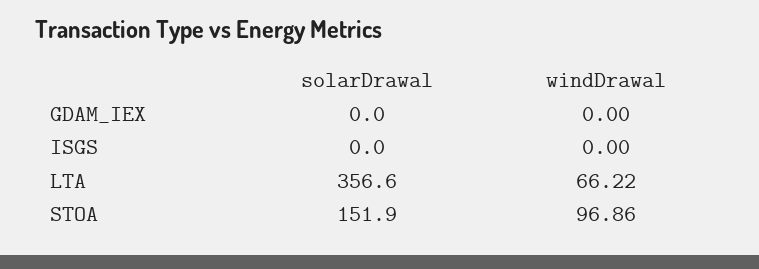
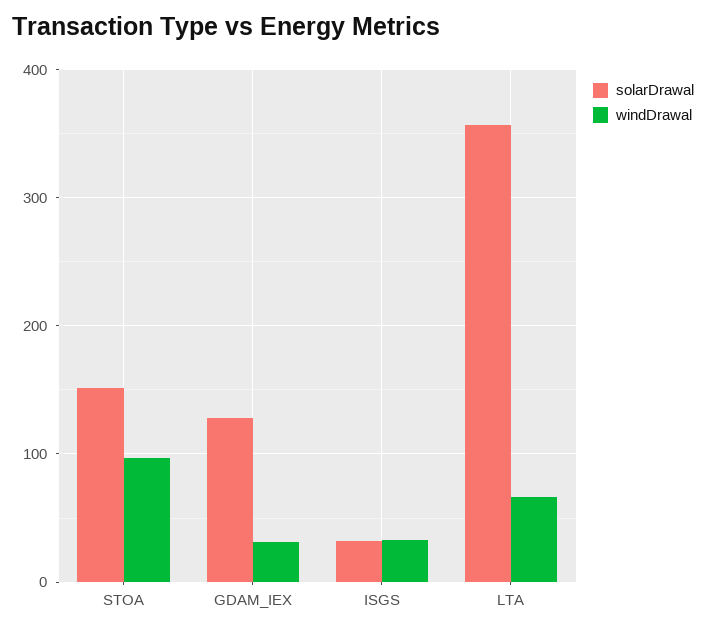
  {
    "solarDrawal": {
-     "GDAM_IEX": 0,
+     "GDAM_IEX": 130,
-     "ISGS": 0,
+     "ISGS": 30,
      "LTA": 356.6,
      "STOA": 151.9
    },
    "windDrawal": {
-     "GDAM_IEX": 0,
+     "GDAM_IEX": 30,
-     "ISGS": 0,
+     "ISGS": 30,
      "LTA": 66.22,
      "STOA": 96.86
    }
  }

